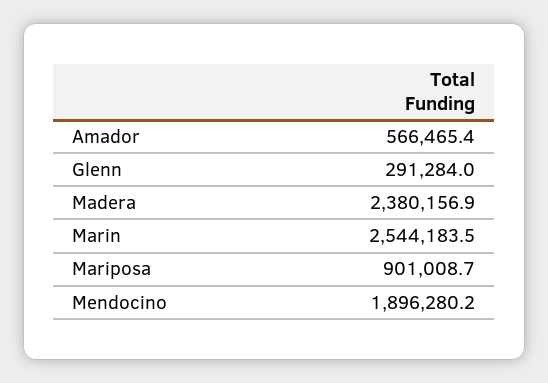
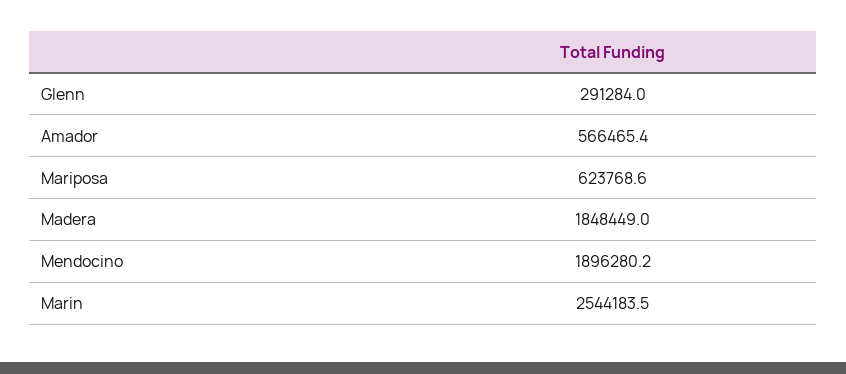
  {
    "Amador": 566465.4,
    "Glenn": 291284,
-   "Madera": 2380156.9,
+   "Madera": 1848449,
    "Marin": 2544183.5,
-   "Mariposa": 901008.7,
+   "Mariposa": 623768.6,
    "Mendocino": 1896280.2
  }

